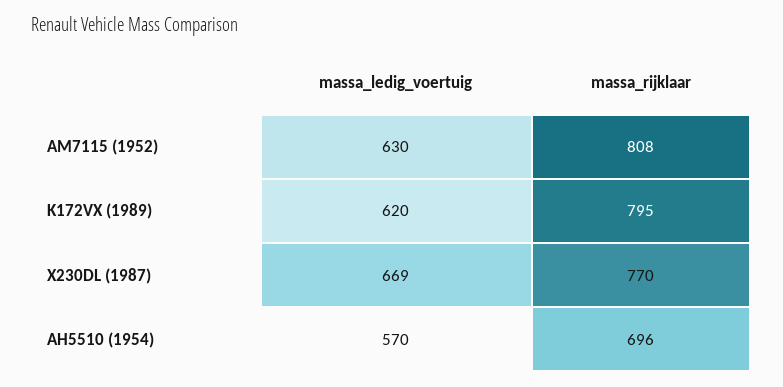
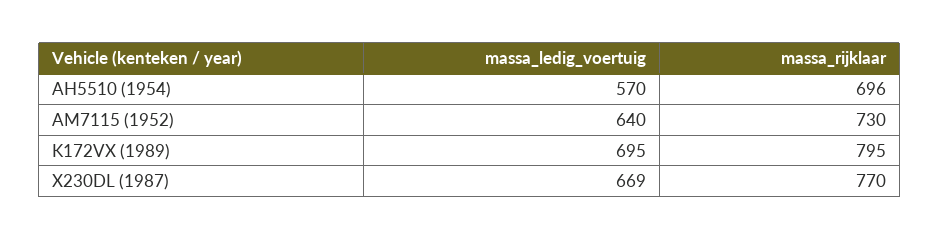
  {
    "massa_ledig_voertuig": {
-     "AM7115 (1952)": 630,
+     "AM7115 (1952)": 640,
-     "K172VX (1989)": 620,
+     "K172VX (1989)": 695,
      "X230DL (1987)": 669,
      "AH5510 (1954)": 570
    },
    "massa_rijklaar": {
-     "AM7115 (1952)": 808,
+     "AM7115 (1952)": 730,
      "K172VX (1989)": 795,
      "X230DL (1987)": 770,
      "AH5510 (1954)": 696
    }
  }

